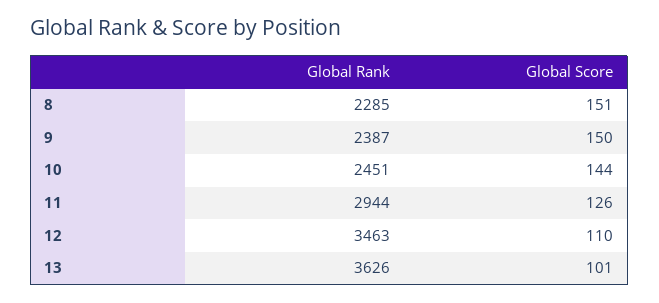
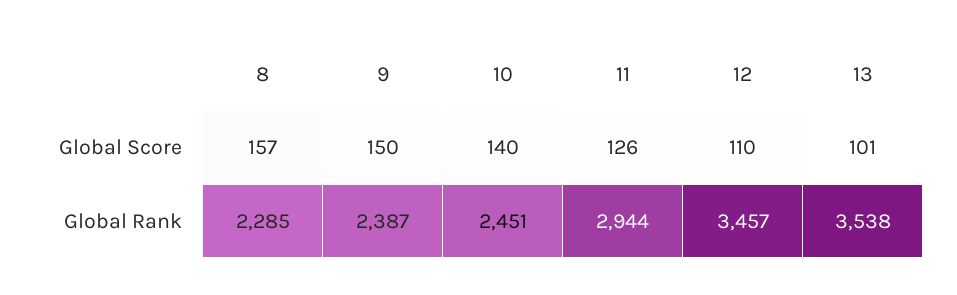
  {
    "Global Rank": {
      "8": 2285,
      "9": 2387,
      "10": 2451,
      "11": 2944,
-     "12": 3463,
+     "12": 3457,
-     "13": 3626
+     "13": 3538
    },
    "Global Score": {
-     "8": 151,
+     "8": 157,
      "9": 150,
-     "10": 144,
+     "10": 140,
      "11": 126,
      "12": 110,
      "13": 101
    }
  }

